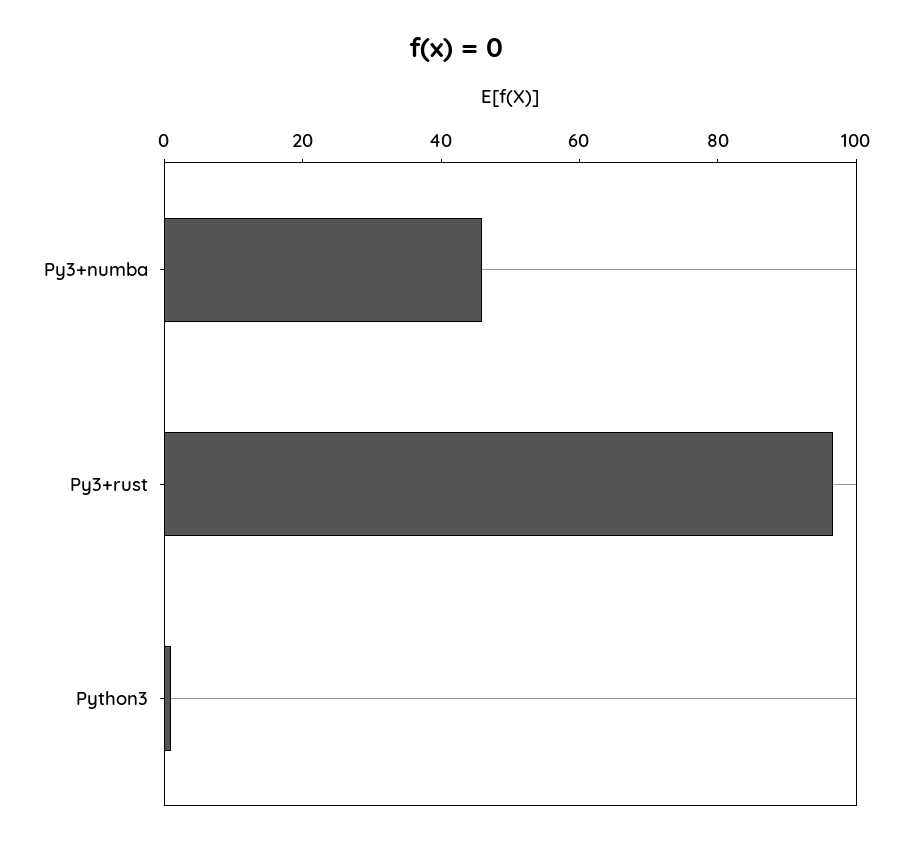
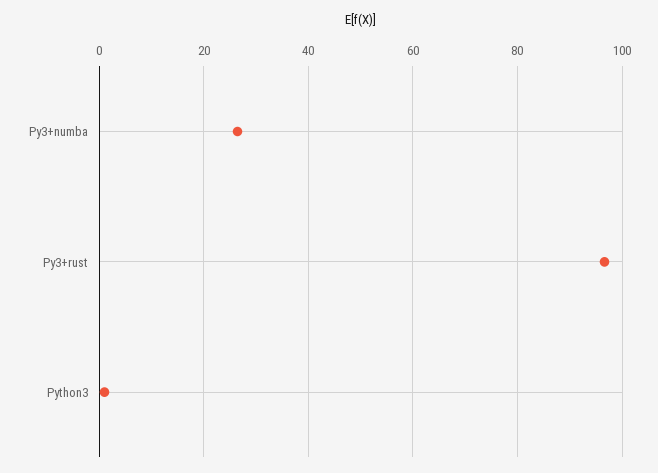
  {
-   "Py3+numba": 45,
+   "Py3+numba": 26,
    "Py3+rust": 96,
    "Python3": 2
  }

